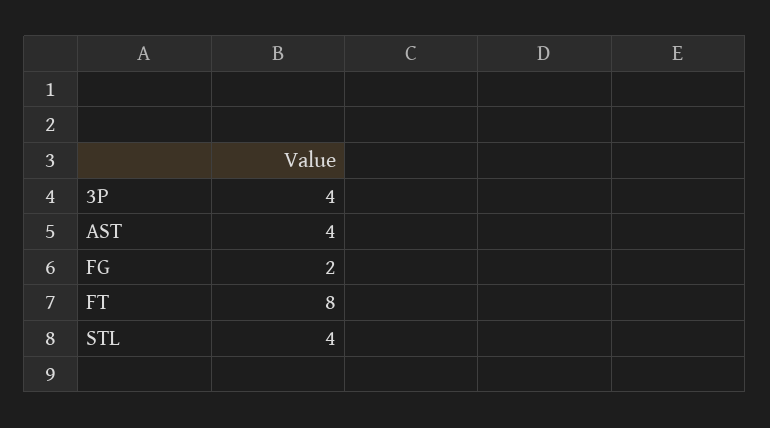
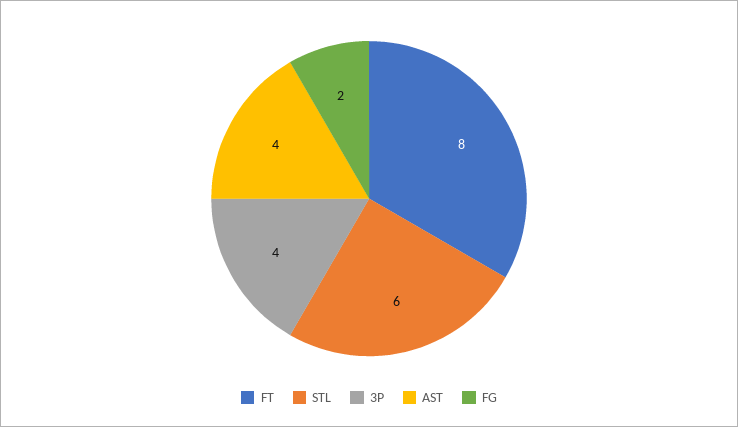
  {
    "3P": 4,
    "AST": 4,
    "FG": 2,
    "FT": 8,
-   "STL": 4
+   "STL": 6
  }

